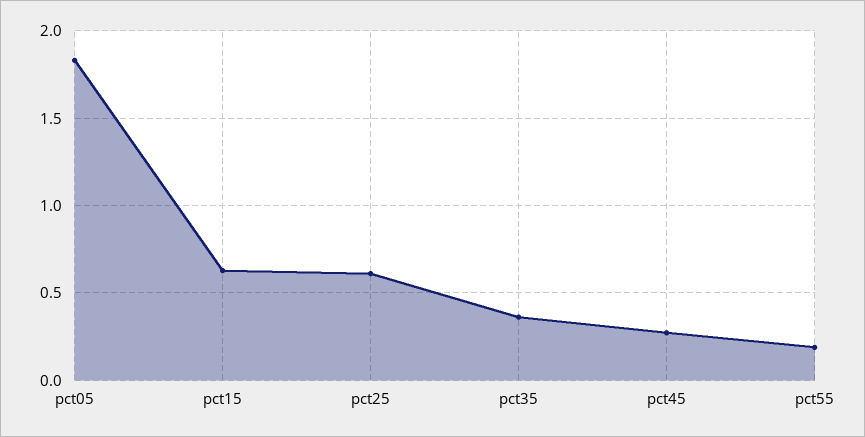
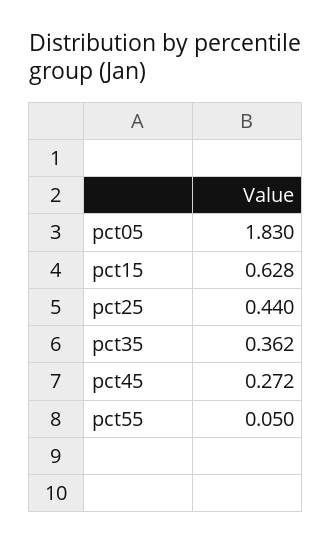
  {
    "pct05": 1.83,
    "pct15": 0.628,
-   "pct25": 0.6,
+   "pct25": 0.44,
    "pct35": 0.362,
    "pct45": 0.272,
-   "pct55": 0.2
+   "pct55": 0.05
  }

